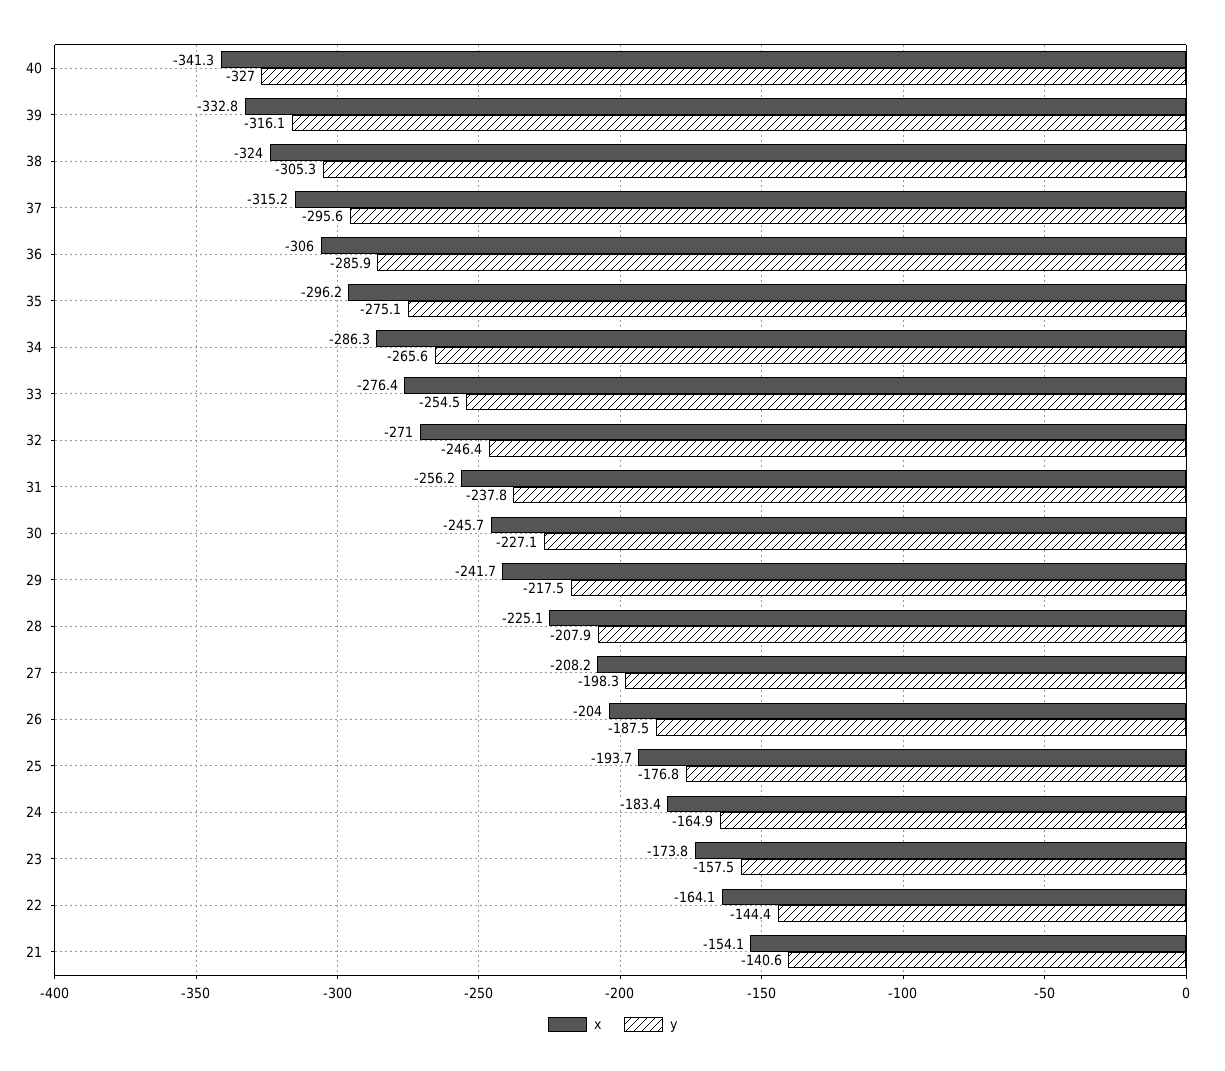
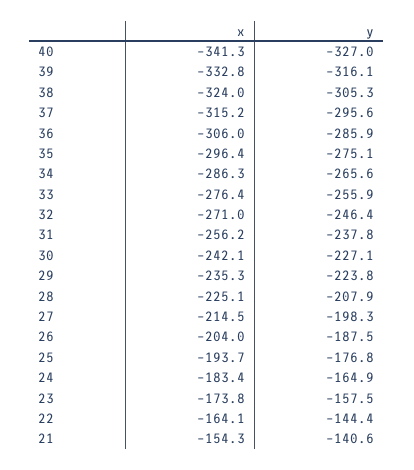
  {
    "x": {
      "40": -341.3,
      "39": -332.8,
      "38": -324,
      "37": -315.2,
      "36": -306,
-     "35": -296.2,
+     "35": -296.4,
      "34": -286.3,
      "33": -276.4,
      "32": -271,
      "31": -256.2,
-     "30": -245.7,
+     "30": -242.1,
-     "29": -241.7,
+     "29": -235.3,
      "28": -225.1,
-     "27": -208.2,
+     "27": -214.5,
      "26": -204,
      "25": -193.7,
      "24": -183.4,
      "23": -173.8,
      "22": -164.1,
-     "21": -154.1
+     "21": -154.3
    },
    "y": {
      "40": -327,
      "39": -316.1,
      "38": -305.3,
      "37": -295.6,
      "36": -285.9,
      "35": -275.1,
      "34": -265.6,
-     "33": -254.5,
+     "33": -255.9,
      "32": -246.4,
      "31": -237.8,
      "30": -227.1,
-     "29": -217.5,
+     "29": -223.8,
      "28": -207.9,
      "27": -198.3,
      "26": -187.5,
      "25": -176.8,
      "24": -164.9,
      "23": -157.5,
      "22": -144.4,
      "21": -140.6
    }
  }

